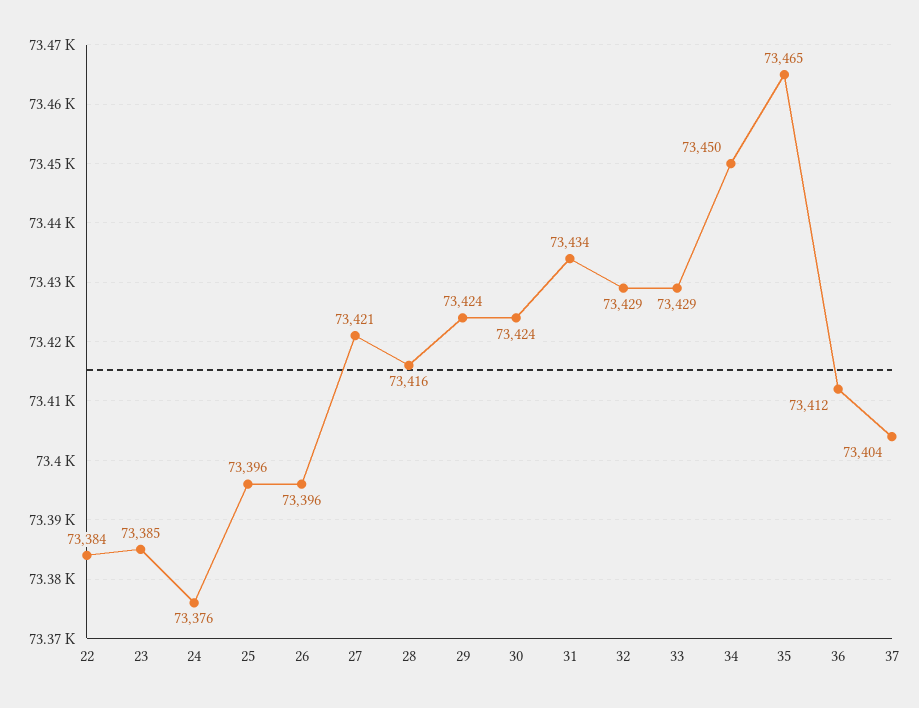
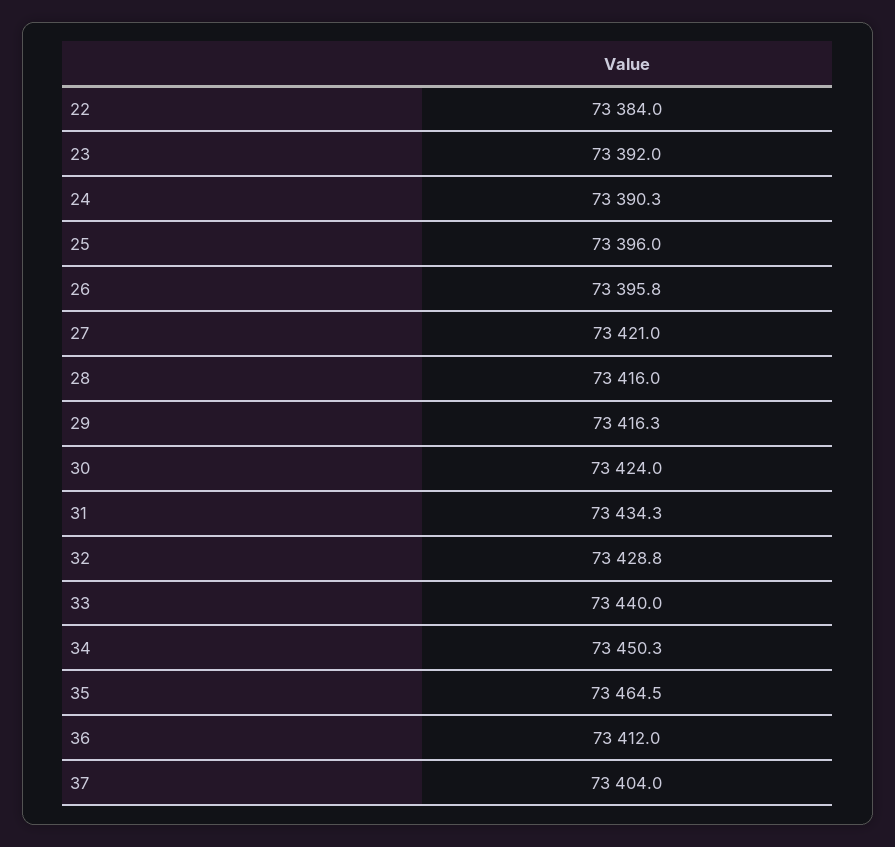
  {
    "22": 73384,
-   "23": 73385,
+   "23": 73392,
-   "24": 73376,
+   "24": 73390.3,
    "25": 73396,
    "26": 73395.8,
    "27": 73421,
    "28": 73416,
-   "29": 73424,
+   "29": 73416.3,
    "30": 73424,
    "31": 73434.3,
    "32": 73428.8,
-   "33": 73429,
+   "33": 73440,
    "34": 73450.3,
    "35": 73464.5,
    "36": 73412,
    "37": 73404
  }

